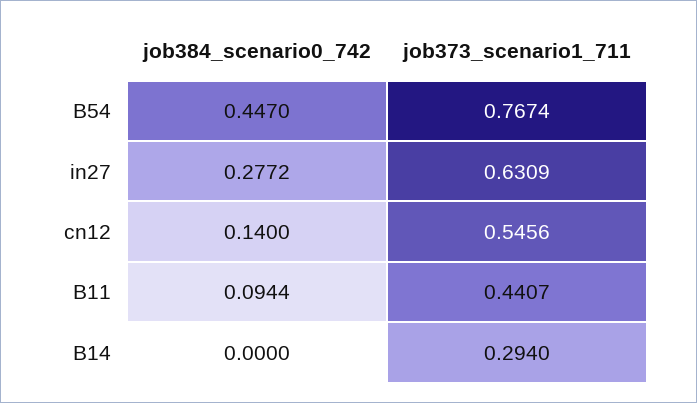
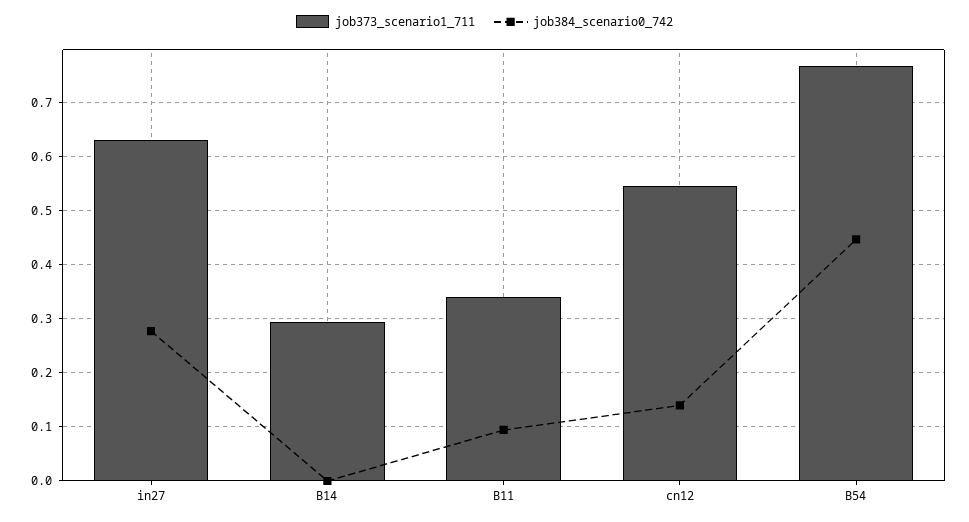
  {
    "job384_scenario0_742": {
      "B54": 0.447,
      "in27": 0.2772,
      "cn12": 0.14,
      "B11": 0.0944,
      "B14": 0
    },
    "job373_scenario1_711": {
      "B54": 0.7674,
      "in27": 0.6309,
      "cn12": 0.5456,
-     "B11": 0.4407,
+     "B11": 0.34,
      "B14": 0.294
    }
  }

